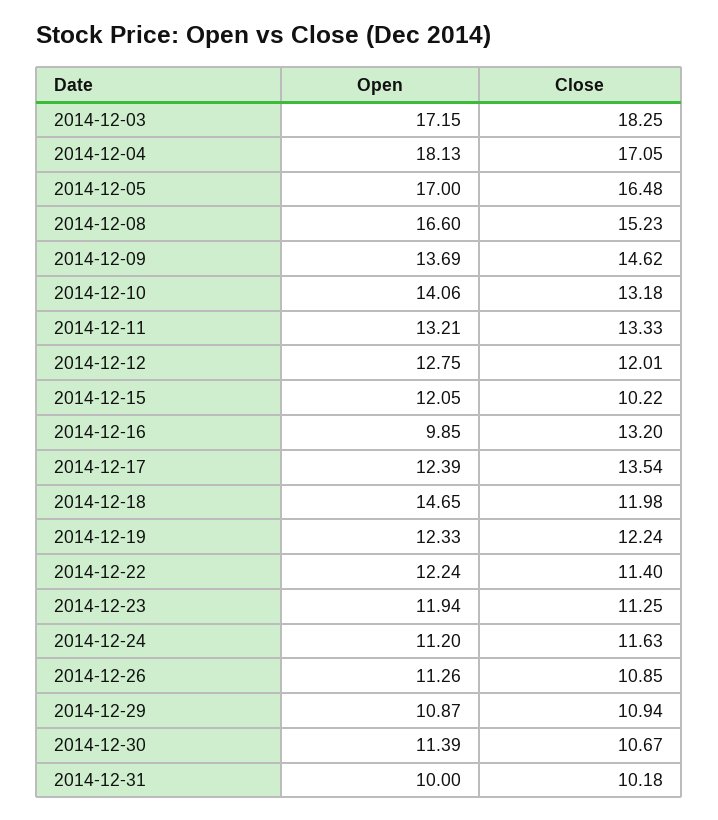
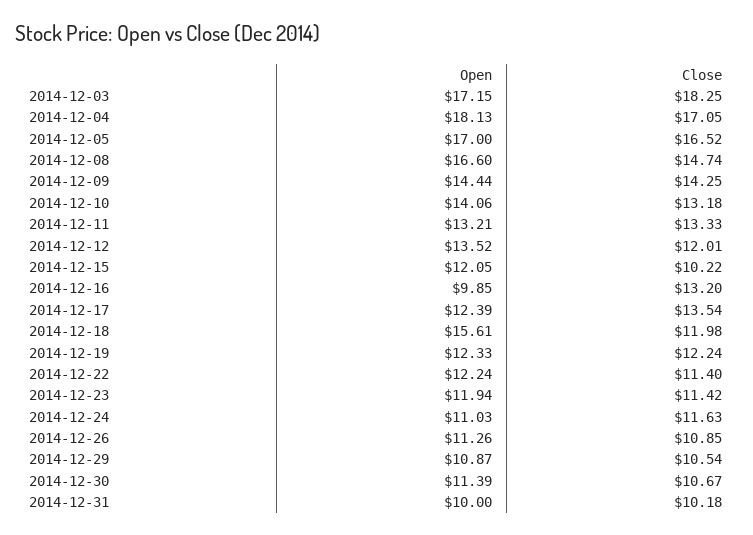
  {
    "Open": {
      "2014-12-03": 17.15,
      "2014-12-04": 18.13,
      "2014-12-05": 17,
      "2014-12-08": 16.6,
-     "2014-12-09": 13.69,
+     "2014-12-09": 14.44,
      "2014-12-10": 14.06,
      "2014-12-11": 13.21,
-     "2014-12-12": 12.75,
+     "2014-12-12": 13.52,
      "2014-12-15": 12.05,
      "2014-12-16": 9.85,
      "2014-12-17": 12.39,
-     "2014-12-18": 14.65,
+     "2014-12-18": 15.61,
      "2014-12-19": 12.33,
      "2014-12-22": 12.24,
      "2014-12-23": 11.94,
-     "2014-12-24": 11.2,
+     "2014-12-24": 11.03,
      "2014-12-26": 11.26,
      "2014-12-29": 10.87,
      "2014-12-30": 11.39,
      "2014-12-31": 10
    },
    "Close": {
      "2014-12-03": 18.25,
      "2014-12-04": 17.05,
-     "2014-12-05": 16.48,
+     "2014-12-05": 16.52,
-     "2014-12-08": 15.23,
+     "2014-12-08": 14.74,
-     "2014-12-09": 14.62,
+     "2014-12-09": 14.25,
      "2014-12-10": 13.18,
      "2014-12-11": 13.33,
      "2014-12-12": 12.01,
      "2014-12-15": 10.22,
      "2014-12-16": 13.2,
      "2014-12-17": 13.54,
      "2014-12-18": 11.98,
      "2014-12-19": 12.24,
      "2014-12-22": 11.4,
-     "2014-12-23": 11.25,
+     "2014-12-23": 11.42,
      "2014-12-24": 11.63,
      "2014-12-26": 10.85,
-     "2014-12-29": 10.94,
+     "2014-12-29": 10.54,
      "2014-12-30": 10.67,
      "2014-12-31": 10.18
    }
  }

